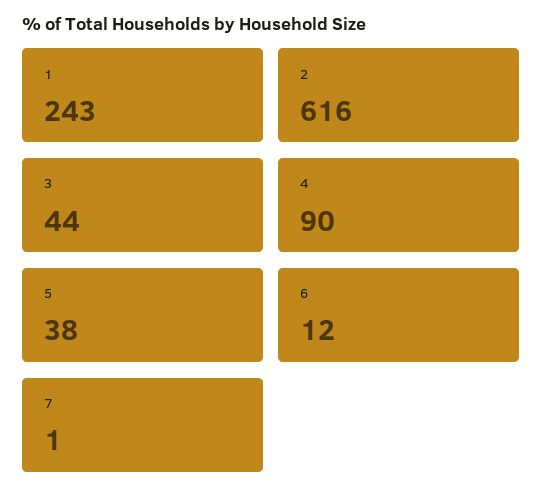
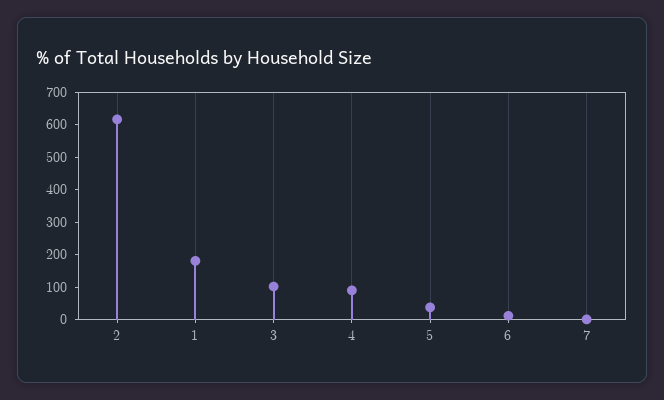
  {
-   "1": 243,
+   "1": 175,
    "2": 616,
-   "3": 44,
+   "3": 100,
    "4": 90,
    "5": 38,
    "6": 12,
    "7": 1
  }

